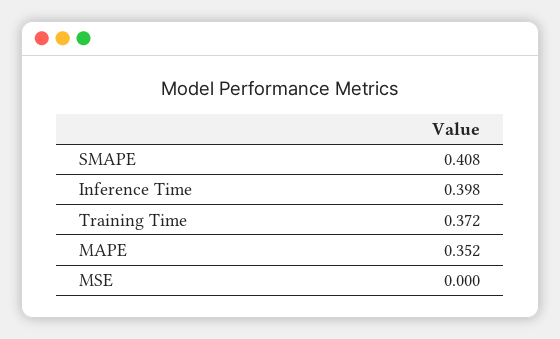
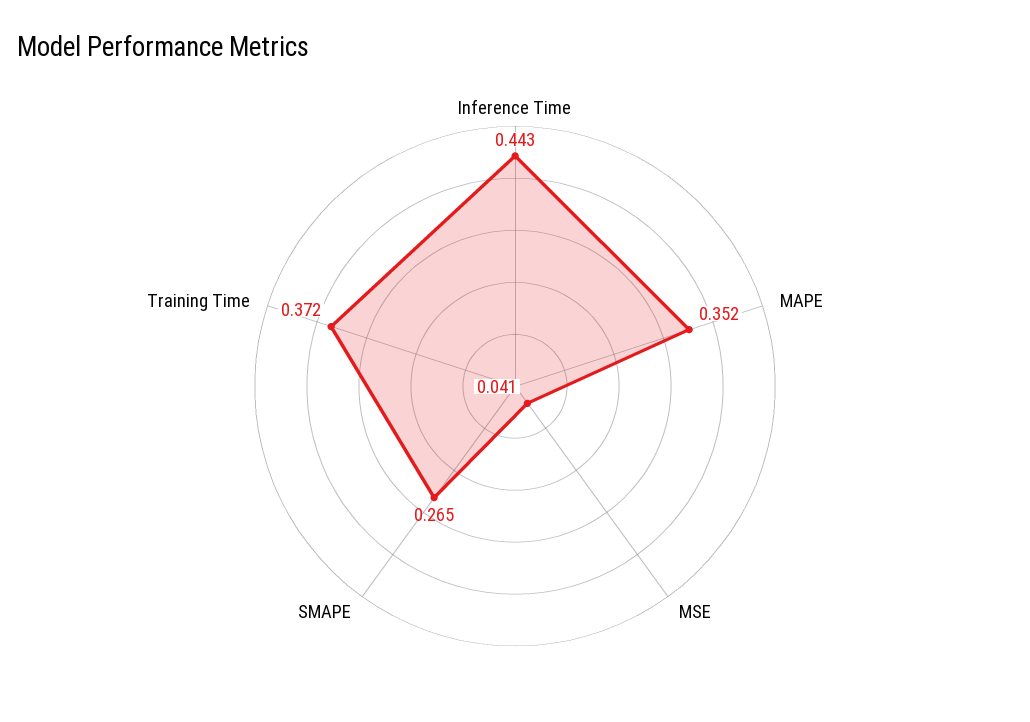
  {
-   "SMAPE": 0.408,
+   "SMAPE": 0.265,
-   "Inference Time": 0.398,
+   "Inference Time": 0.443,
    "Training Time": 0.372,
    "MAPE": 0.352,
-   "MSE": 0
+   "MSE": 0.041
  }

